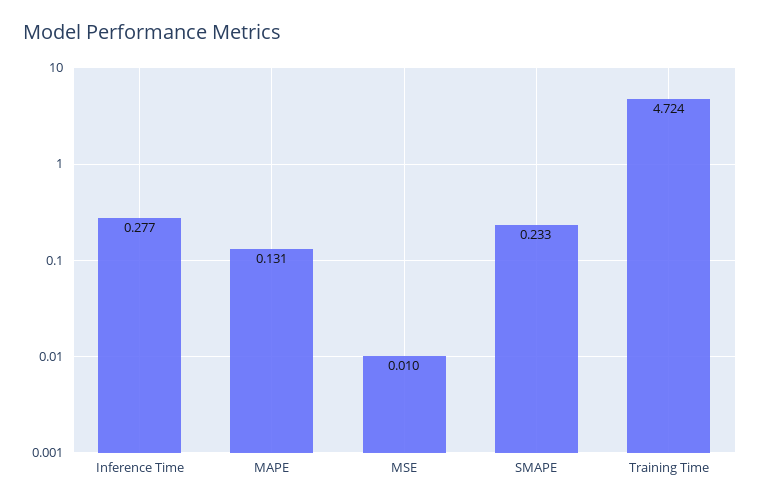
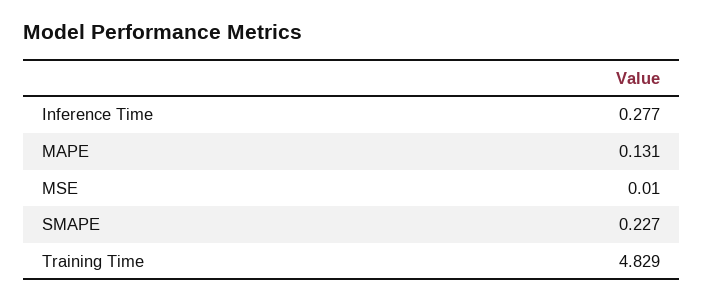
  {
    "Inference Time": 0.277,
    "MAPE": 0.131,
    "MSE": 0.01,
-   "SMAPE": 0.233,
+   "SMAPE": 0.227,
-   "Training Time": 4.724
+   "Training Time": 4.829
  }

